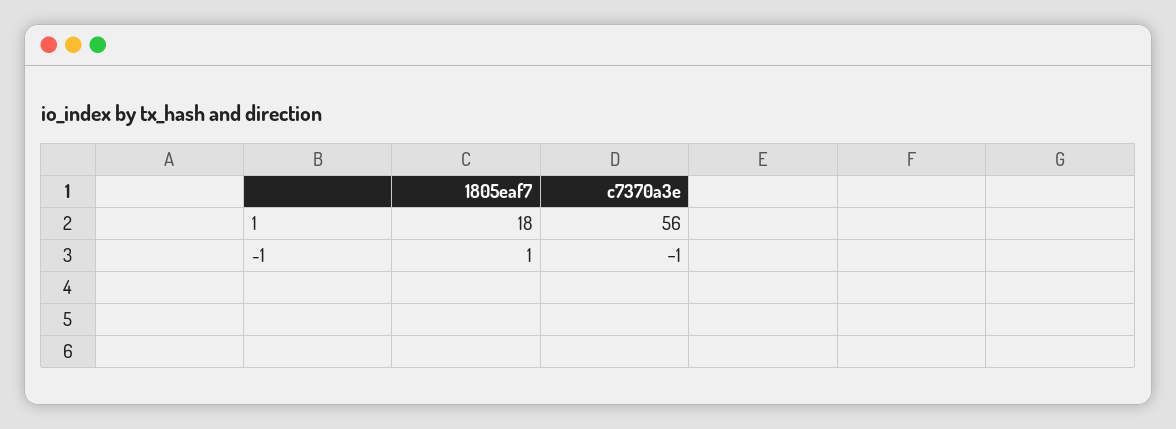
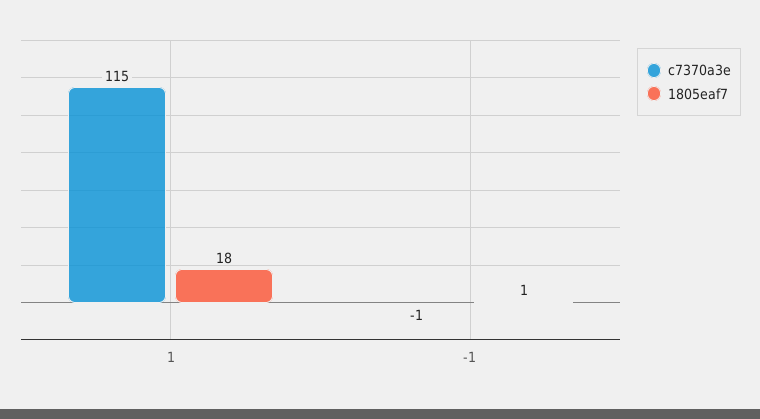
  {
    "1805eaf7": {
      "1": 18,
      "-1": 1
    },
    "c7370a3e": {
-     "1": 56,
+     "1": 115,
      "-1": -1
    }
  }

